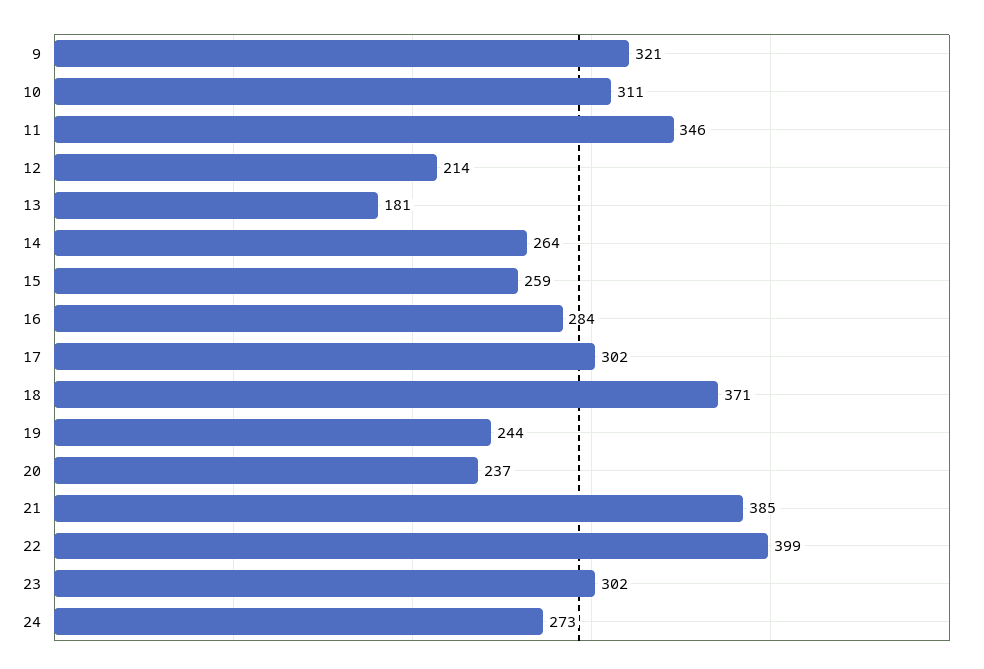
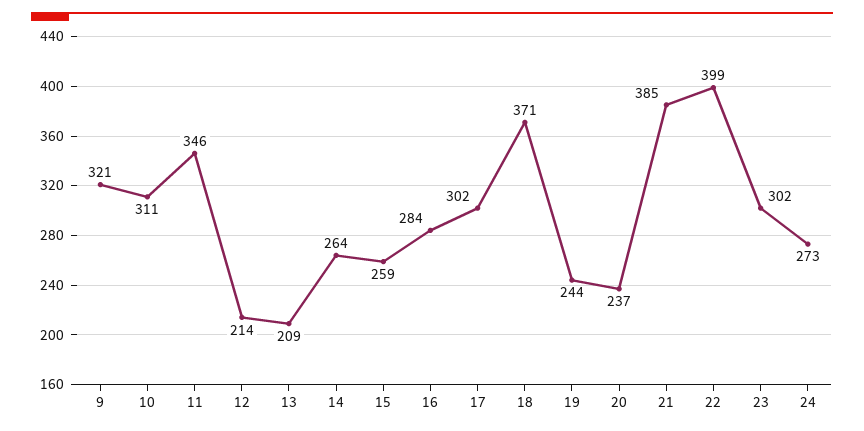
  {
    "9": 321,
    "10": 311,
    "11": 346,
    "12": 214,
-   "13": 181,
+   "13": 209,
    "14": 264,
    "15": 259,
    "16": 284,
    "17": 302,
    "18": 371,
    "19": 244,
    "20": 237,
    "21": 385,
    "22": 399,
    "23": 302,
    "24": 273
  }

